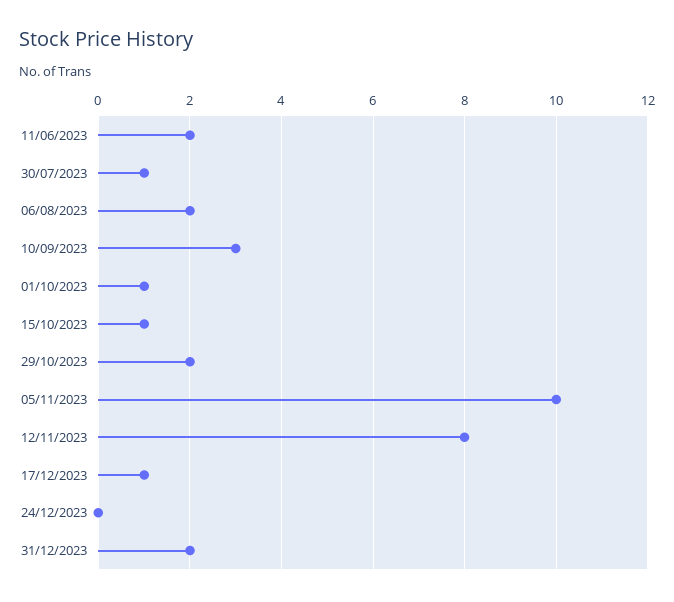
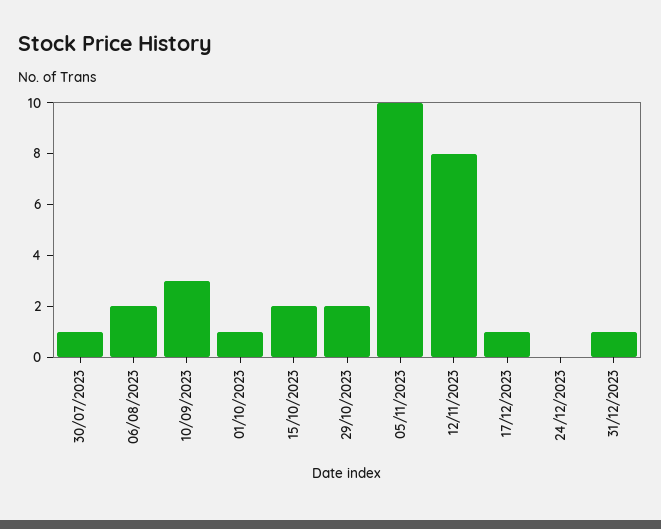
  {
-   "11/06/2023": 2,
    "30/07/2023": 1,
    "06/08/2023": 2,
    "10/09/2023": 3,
    "01/10/2023": 1,
-   "15/10/2023": 1,
+   "15/10/2023": 2,
    "29/10/2023": 2,
    "05/11/2023": 10,
    "12/11/2023": 8,
    "17/12/2023": 1,
    "24/12/2023": 0,
-   "31/12/2023": 2
+   "31/12/2023": 1
  }

